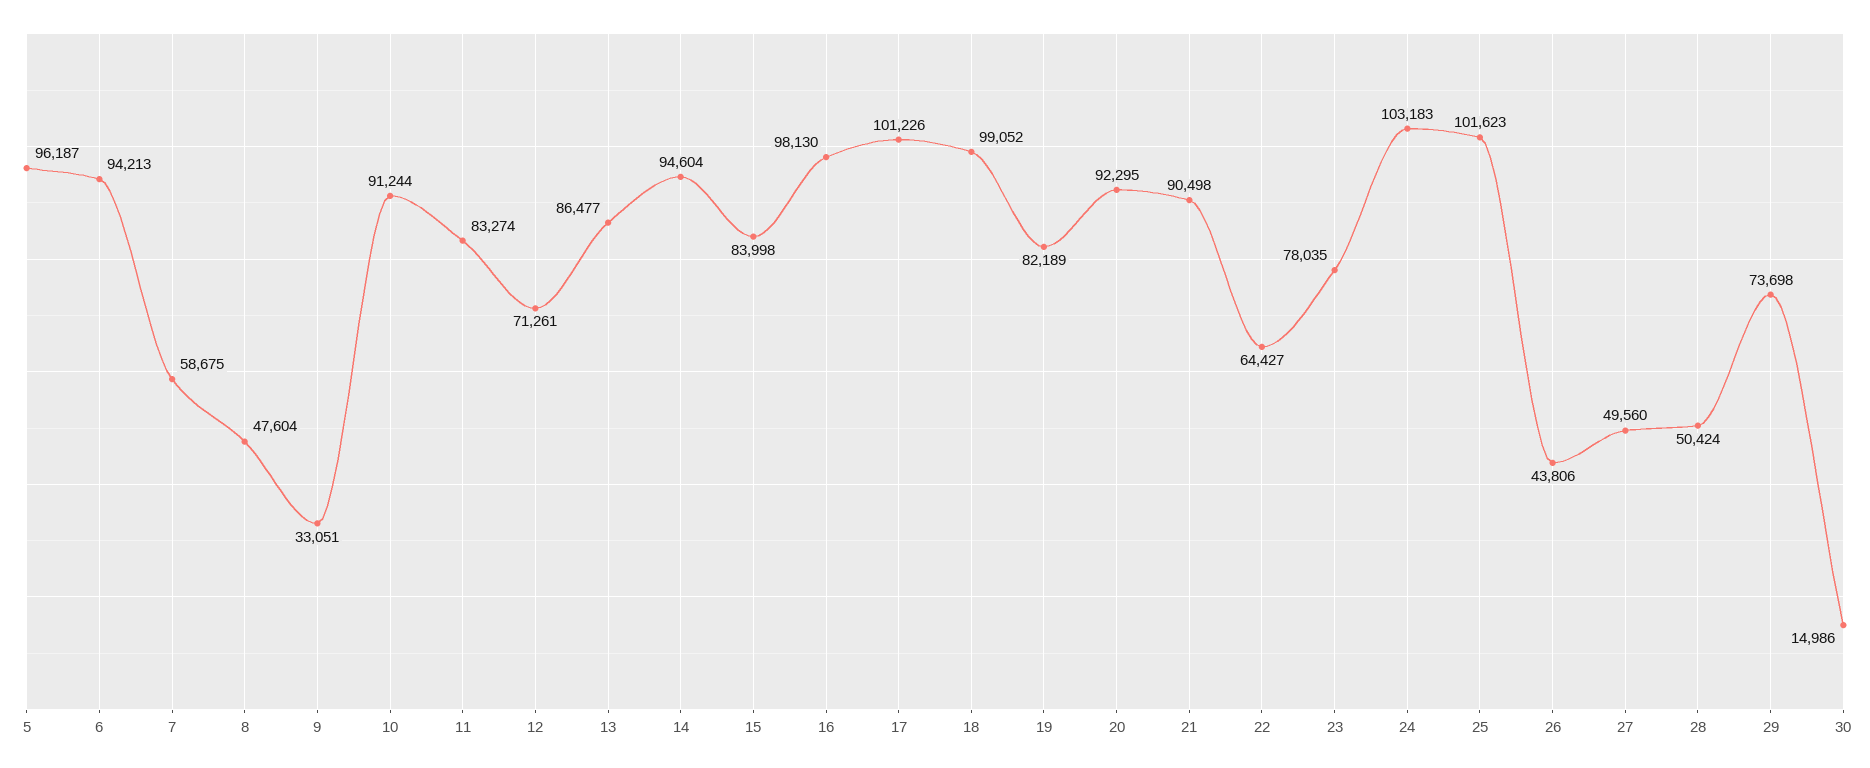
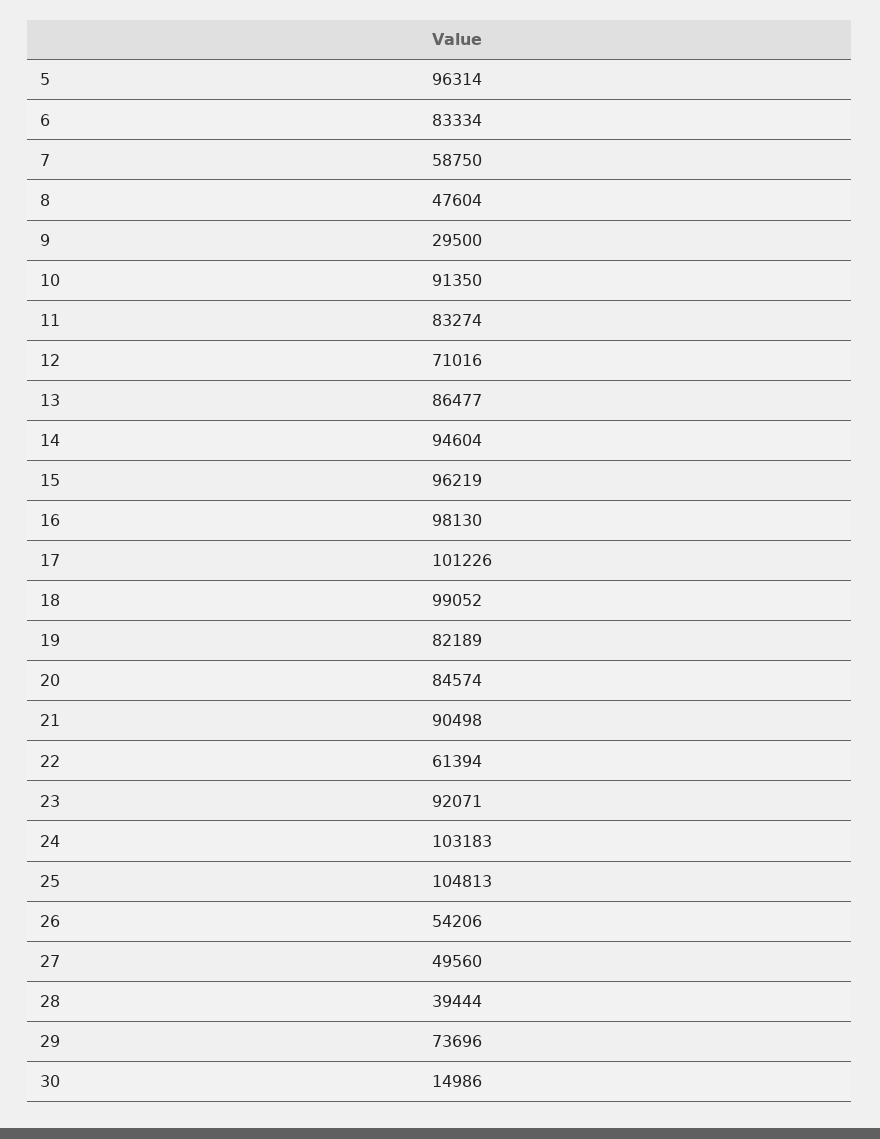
  {
-   "5": 96187,
+   "5": 96314,
-   "6": 94213,
+   "6": 83334,
-   "7": 58675,
+   "7": 58750,
    "8": 47604,
-   "9": 33051,
+   "9": 29500,
-   "10": 91244,
+   "10": 91350,
    "11": 83274,
-   "12": 71261,
+   "12": 71016,
    "13": 86477,
    "14": 94604,
-   "15": 83998,
+   "15": 96219,
    "16": 98130,
    "17": 101226,
    "18": 99052,
    "19": 82189,
-   "20": 92295,
+   "20": 84574,
    "21": 90498,
-   "22": 64427,
+   "22": 61394,
-   "23": 78035,
+   "23": 92071,
    "24": 103183,
-   "25": 101623,
+   "25": 104813,
-   "26": 43806,
+   "26": 54206,
    "27": 49560,
-   "28": 50424,
+   "28": 39444,
-   "29": 73698,
+   "29": 73696,
    "30": 14986
  }

